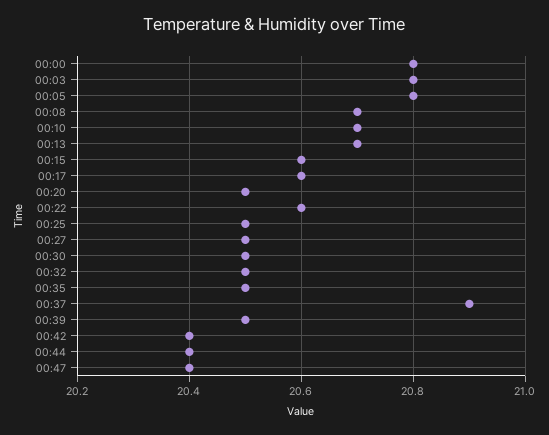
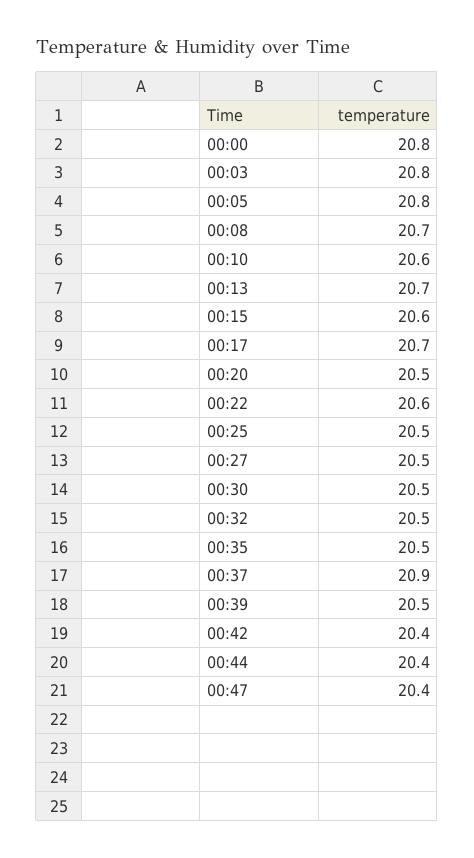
  {
    "00:00": 20.8,
    "00:03": 20.8,
    "00:05": 20.8,
    "00:08": 20.7,
-   "00:10": 20.7,
+   "00:10": 20.6,
    "00:13": 20.7,
    "00:15": 20.6,
-   "00:17": 20.6,
+   "00:17": 20.7,
    "00:20": 20.5,
    "00:22": 20.6,
    "00:25": 20.5,
    "00:27": 20.5,
    "00:30": 20.5,
    "00:32": 20.5,
    "00:35": 20.5,
    "00:37": 20.9,
    "00:39": 20.5,
    "00:42": 20.4,
    "00:44": 20.4,
    "00:47": 20.4
  }

